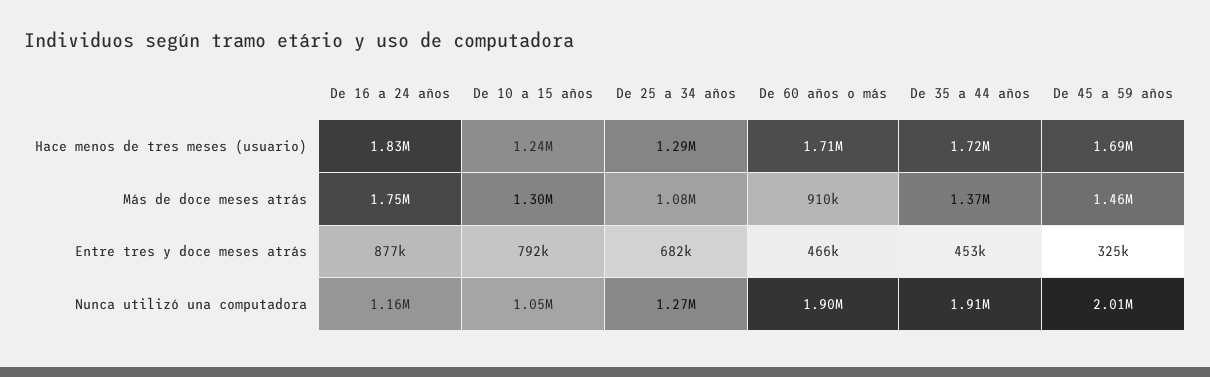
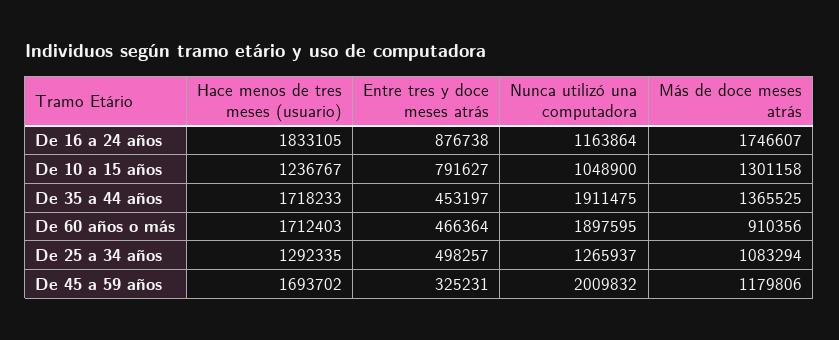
  {
    "De 16 a 24 años": {
      "Hace menos de tres meses (usuario)": 1833105,
      "Más de doce meses atrás": 1746607,
      "Entre tres y doce meses atrás": 876738,
      "Nunca utilizó una computadora": 1163864
    },
    "De 10 a 15 años": {
      "Hace menos de tres meses (usuario)": 1236767,
      "Más de doce meses atrás": 1301158,
      "Entre tres y doce meses atrás": 791627,
      "Nunca utilizó una computadora": 1048900
    },
    "De 25 a 34 años": {
      "Hace menos de tres meses (usuario)": 1292335,
      "Más de doce meses atrás": 1083294,
-     "Entre tres y doce meses atrás": 682000,
+     "Entre tres y doce meses atrás": 498257,
      "Nunca utilizó una computadora": 1265937
    },
    "De 60 años o más": {
      "Hace menos de tres meses (usuario)": 1712403,
      "Más de doce meses atrás": 910356,
      "Entre tres y doce meses atrás": 466364,
      "Nunca utilizó una computadora": 1897595
    },
    "De 35 a 44 años": {
      "Hace menos de tres meses (usuario)": 1718233,
      "Más de doce meses atrás": 1365525,
      "Entre tres y doce meses atrás": 453197,
      "Nunca utilizó una computadora": 1911475
    },
    "De 45 a 59 años": {
      "Hace menos de tres meses (usuario)": 1693702,
-     "Más de doce meses atrás": 1460000,
+     "Más de doce meses atrás": 1179806,
      "Entre tres y doce meses atrás": 325231,
      "Nunca utilizó una computadora": 2009832
    }
  }

